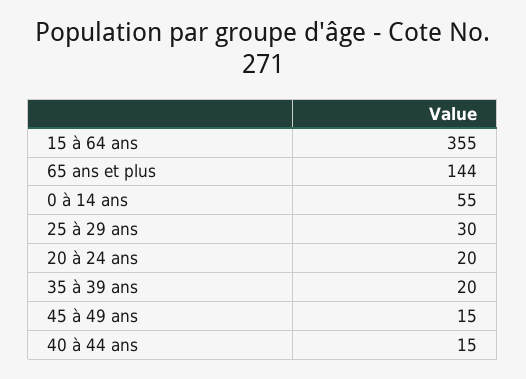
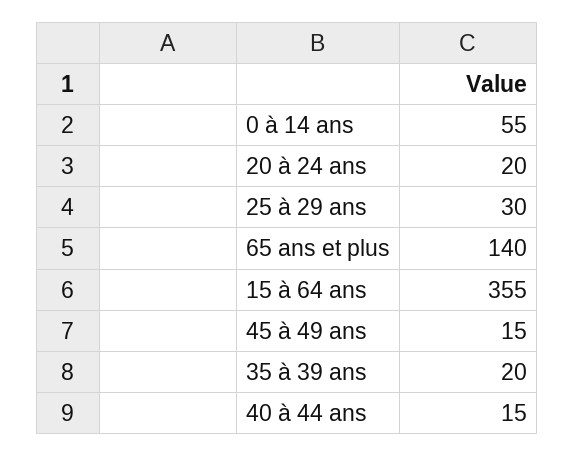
  {
    "15 à 64 ans": 355,
-   "65 ans et plus": 144,
+   "65 ans et plus": 140,
    "0 à 14 ans": 55,
    "25 à 29 ans": 30,
    "20 à 24 ans": 20,
    "35 à 39 ans": 20,
    "45 à 49 ans": 15,
    "40 à 44 ans": 15
  }

